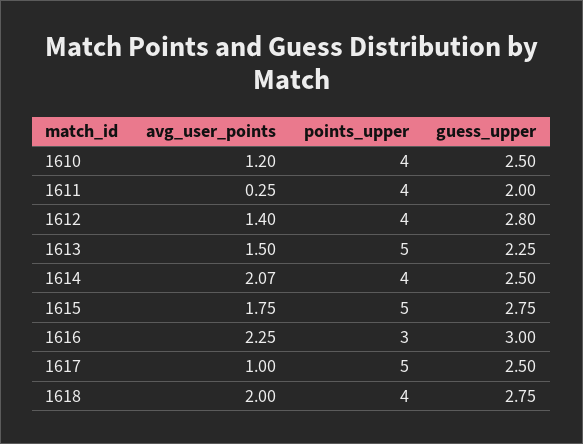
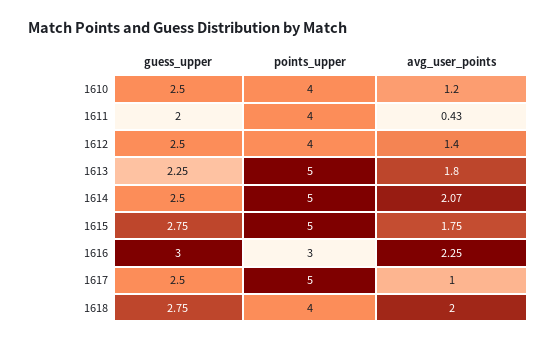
  {
    "avg_user_points": {
      "1610": 1.2,
-     "1611": 0.25,
+     "1611": 0.43,
      "1612": 1.4,
-     "1613": 1.5,
+     "1613": 1.8,
      "1614": 2.07,
      "1615": 1.75,
      "1616": 2.25,
      "1617": 1,
      "1618": 2
    },
    "points_upper": {
      "1610": 4,
      "1611": 4,
      "1612": 4,
      "1613": 5,
-     "1614": 4,
+     "1614": 5,
      "1615": 5,
      "1616": 3,
      "1617": 5,
      "1618": 4
    },
    "guess_upper": {
      "1610": 2.5,
      "1611": 2,
-     "1612": 2.8,
+     "1612": 2.5,
      "1613": 2.25,
      "1614": 2.5,
      "1615": 2.75,
      "1616": 3,
      "1617": 2.5,
      "1618": 2.75
    }
  }

